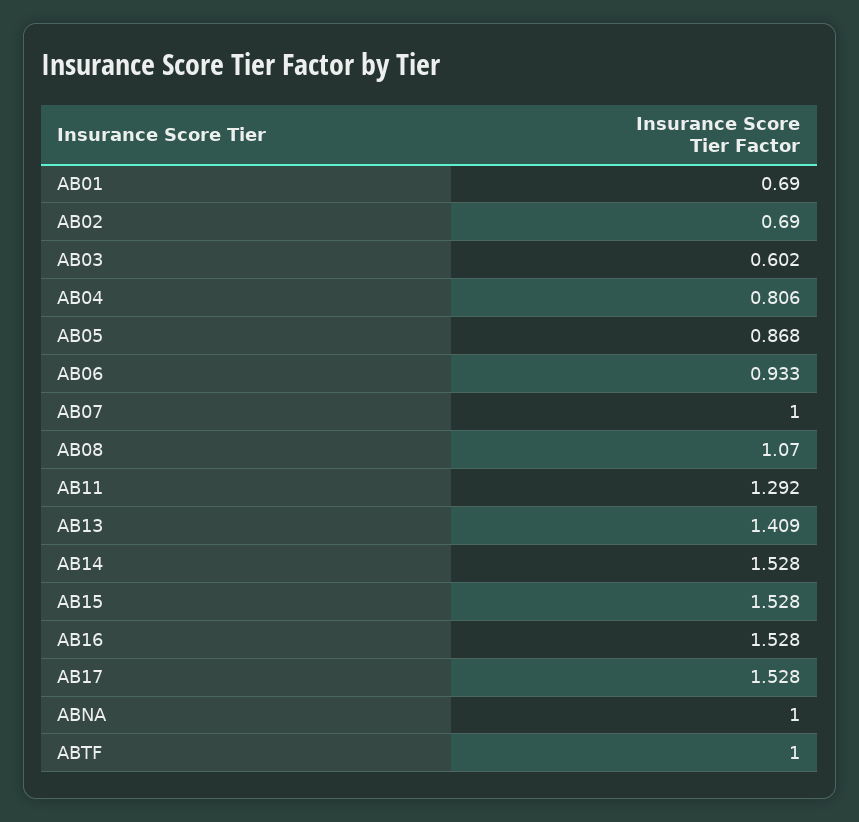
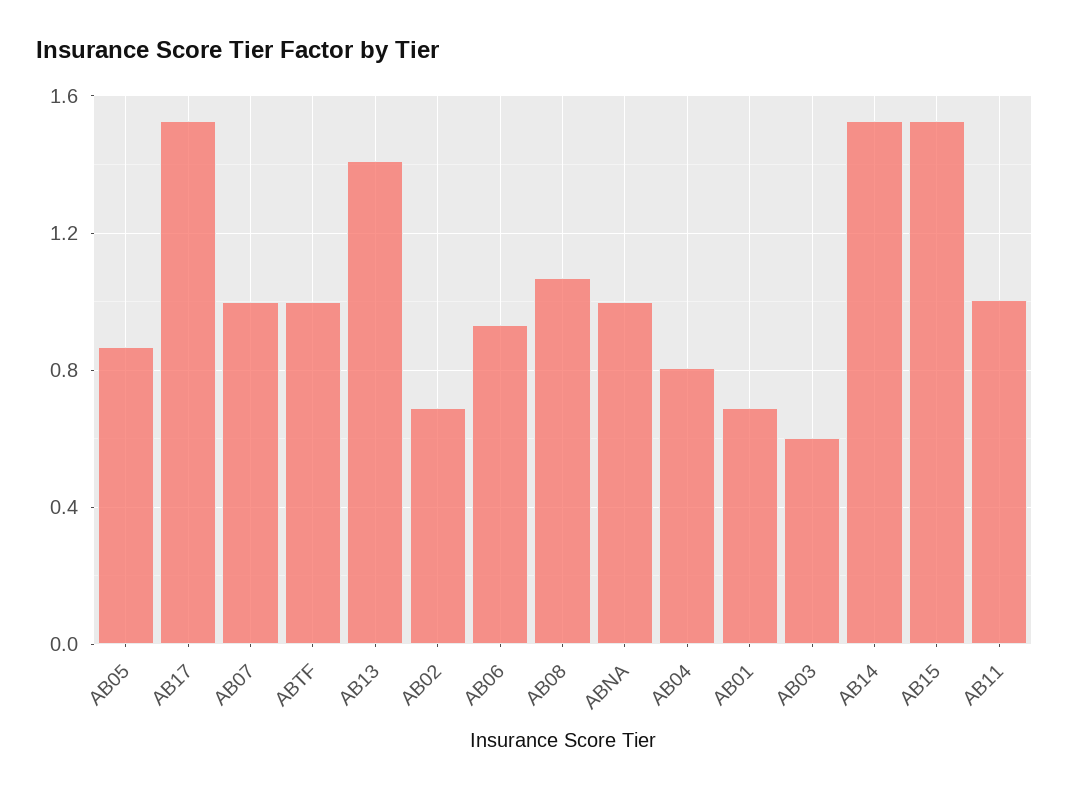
  {
    "AB01": 0.69,
    "AB02": 0.69,
    "AB03": 0.602,
    "AB04": 0.806,
    "AB05": 0.868,
    "AB06": 0.933,
    "AB07": 1,
    "AB08": 1.07,
-   "AB11": 1.292,
+   "AB11": 1,
    "AB13": 1.409,
    "AB14": 1.528,
    "AB15": 1.528,
-   "AB16": 1.528,
    "AB17": 1.528,
    "ABNA": 1,
    "ABTF": 1
  }

